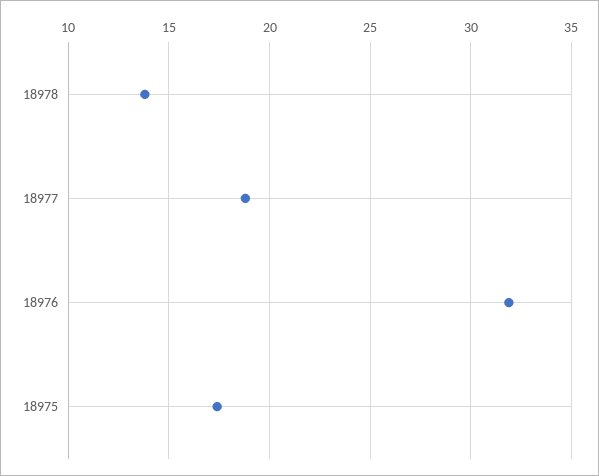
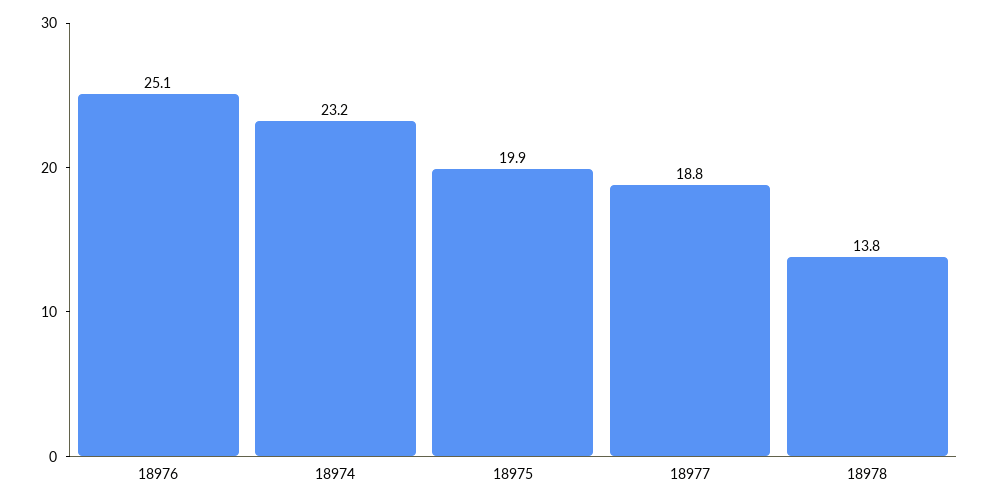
  {
    "18978": 13.8,
    "18977": 18.8,
-   "18976": 32,
+   "18976": 25.1,
-   "18975": 17.5
+   "18975": 19.9,
+   "18974": 23.2
  }

